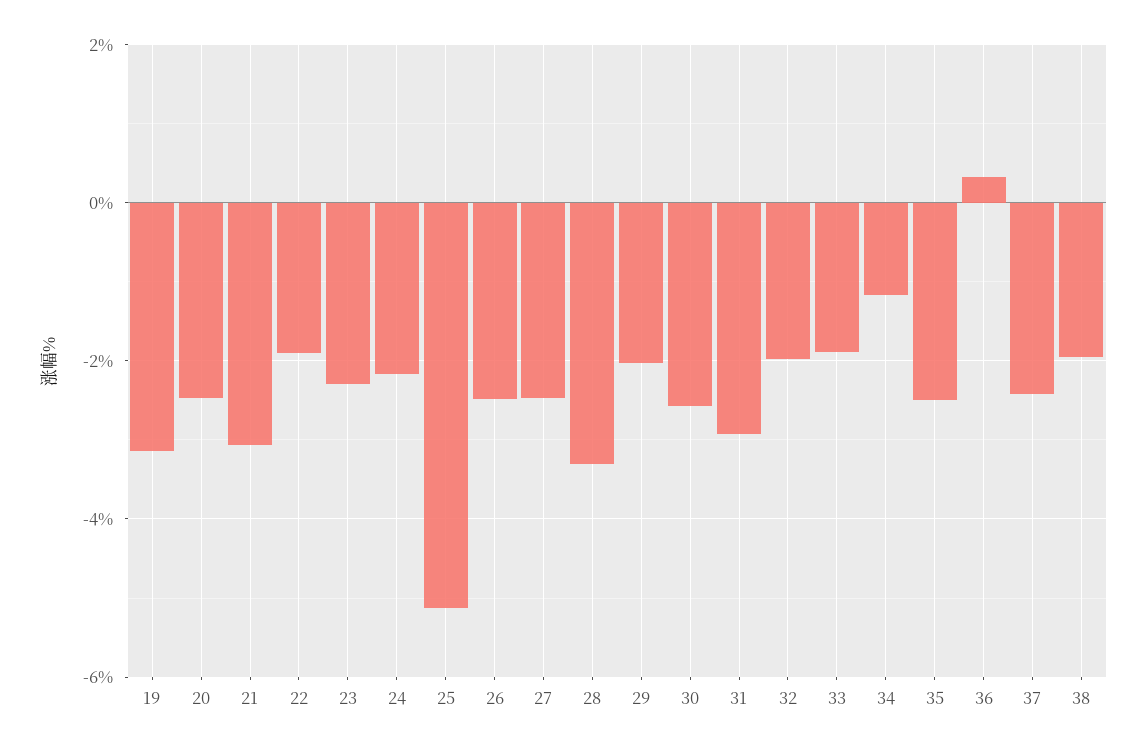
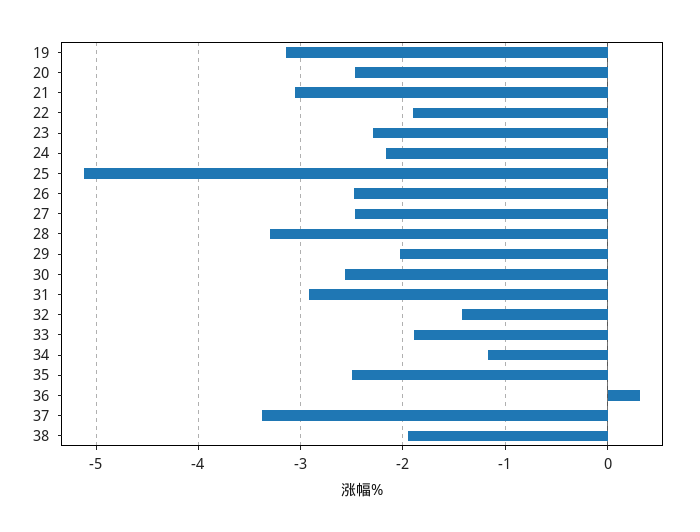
  {
    "19": -3.1,
    "20": -2.5,
    "21": -3.1,
    "22": -1.9,
    "23": -2.3,
    "24": -2.2,
    "25": -5.1,
    "26": -2.5,
    "27": -2.5,
    "28": -3.3,
    "29": -2,
    "30": -2.6,
    "31": -2.9,
-   "32": -2,
+   "32": -1.4,
    "33": -1.9,
    "34": -1.2,
    "35": -2.5,
    "36": 0.3,
-   "37": -2.4,
+   "37": -3.4,
    "38": -2
  }

